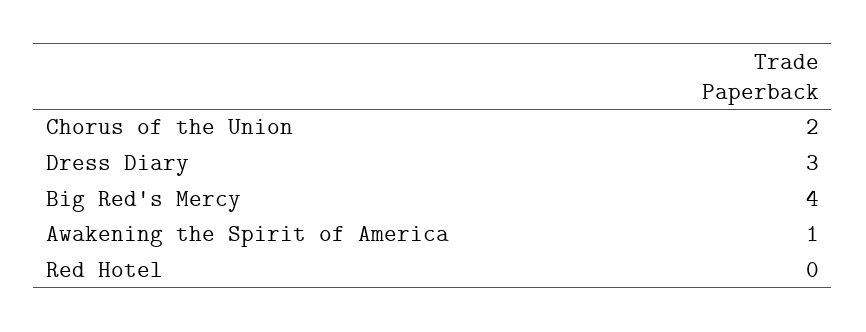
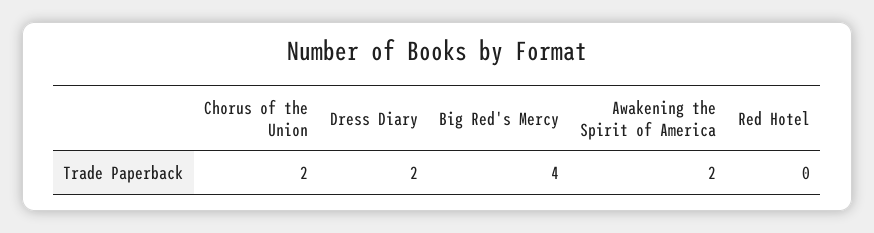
  {
    "Chorus of the Union": 2,
-   "Dress Diary": 3,
+   "Dress Diary": 2,
    "Big Red's Mercy": 4,
-   "Awakening the Spirit of America": 1,
+   "Awakening the Spirit of America": 2,
    "Red Hotel": 0
  }

